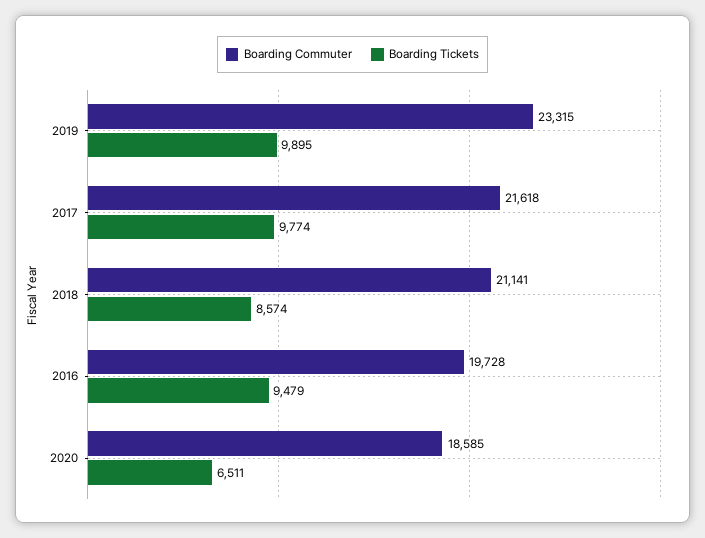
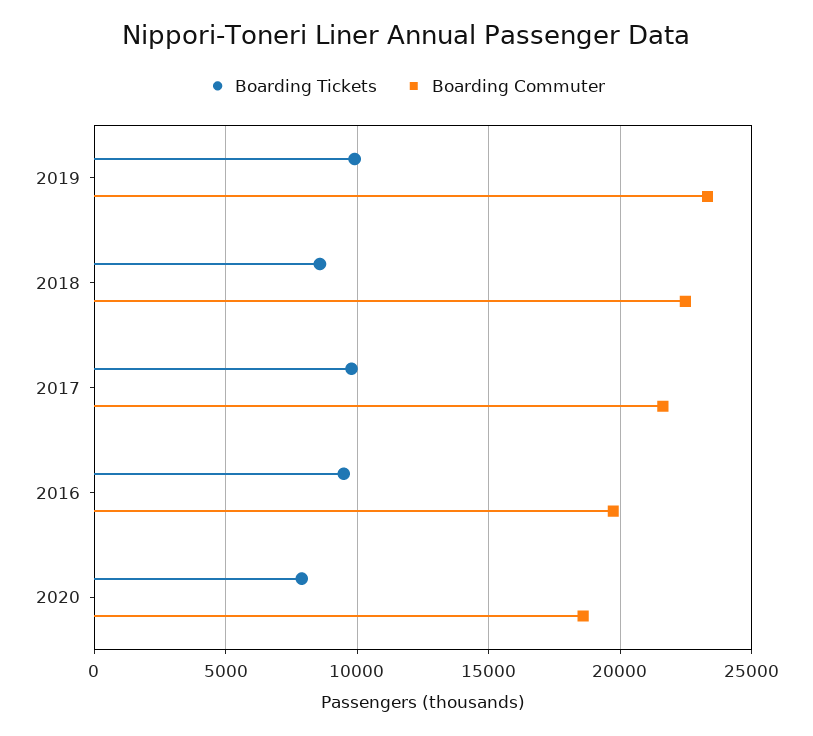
  {
    "Boarding Commuter": {
      "2019": 23315,
      "2017": 21618,
-     "2018": 21141,
+     "2018": 22500,
      "2016": 19728,
      "2020": 18585
    },
    "Boarding Tickets": {
      "2019": 9895,
      "2017": 9774,
      "2018": 8574,
      "2016": 9479,
-     "2020": 6511
+     "2020": 8000
    }
  }

